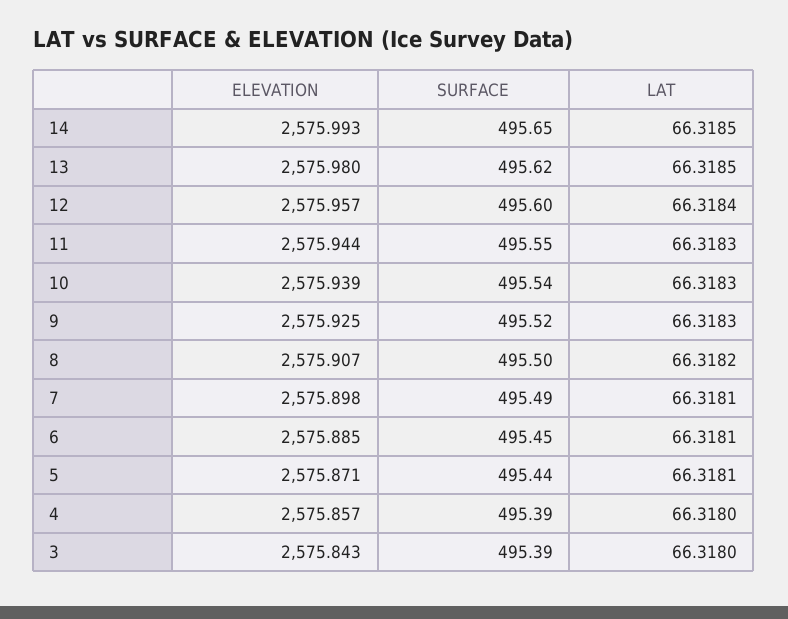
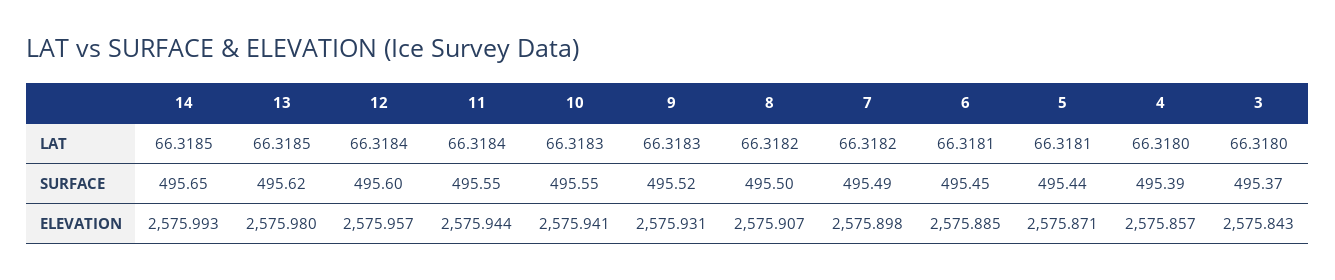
  {
    "ELEVATION": {
      "14": 2575.993,
      "13": 2575.98,
      "12": 2575.957,
      "11": 2575.944,
-     "10": 2575.939,
+     "10": 2575.941,
-     "9": 2575.925,
+     "9": 2575.931,
      "8": 2575.907,
      "7": 2575.898,
      "6": 2575.885,
      "5": 2575.871,
      "4": 2575.857,
      "3": 2575.843
    },
    "SURFACE": {
      "14": 495.65,
      "13": 495.62,
      "12": 495.6,
      "11": 495.55,
-     "10": 495.54,
+     "10": 495.55,
      "9": 495.52,
      "8": 495.5,
      "7": 495.49,
      "6": 495.45,
      "5": 495.44,
      "4": 495.39,
-     "3": 495.39
+     "3": 495.37
    },
    "LAT": {
      "14": 66.3185,
      "13": 66.3185,
      "12": 66.3184,
-     "11": 66.3183,
+     "11": 66.3184,
      "10": 66.3183,
      "9": 66.3183,
      "8": 66.3182,
-     "7": 66.3181,
+     "7": 66.3182,
      "6": 66.3181,
      "5": 66.3181,
      "4": 66.318,
      "3": 66.318
    }
  }

